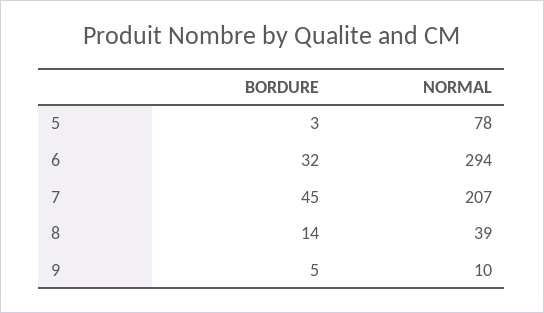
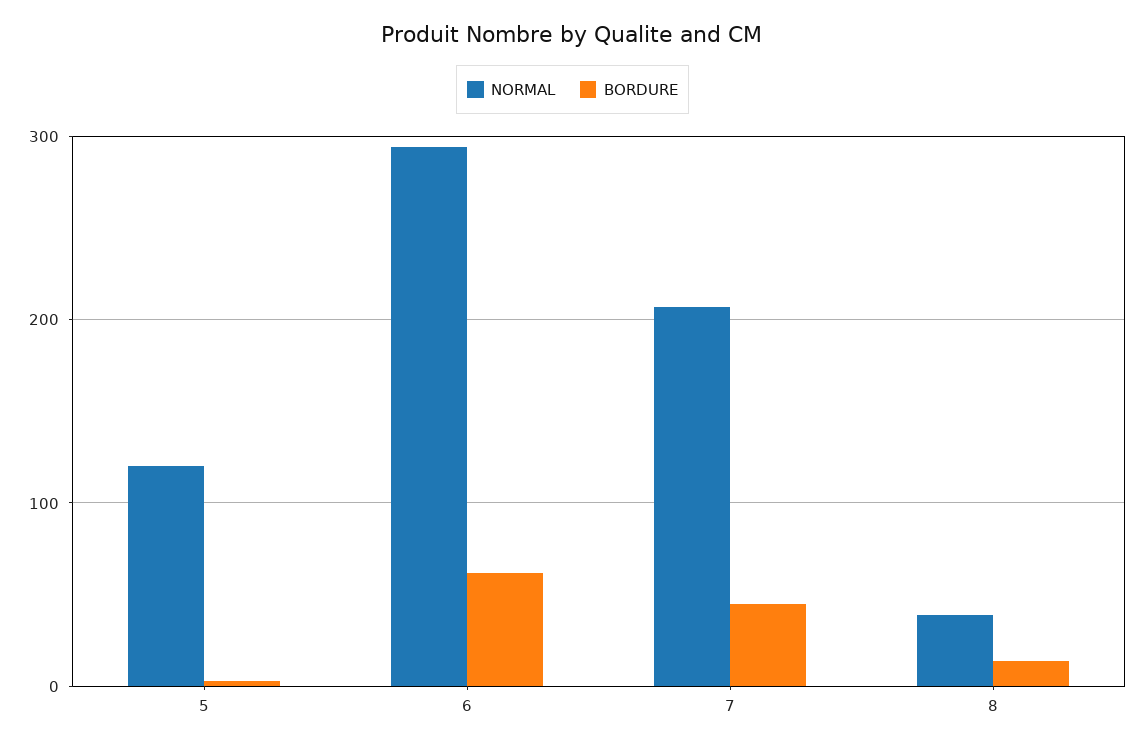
  {
    "BORDURE": {
      "5": 3,
-     "6": 32,
+     "6": 60,
      "7": 45,
-     "8": 14,
+     "8": 14
-     "9": 5
    },
    "NORMAL": {
-     "5": 78,
+     "5": 120,
      "6": 294,
      "7": 207,
-     "8": 39,
+     "8": 39
-     "9": 10
    }
  }

